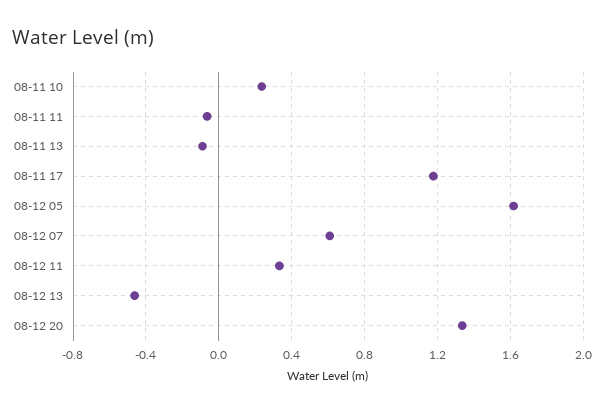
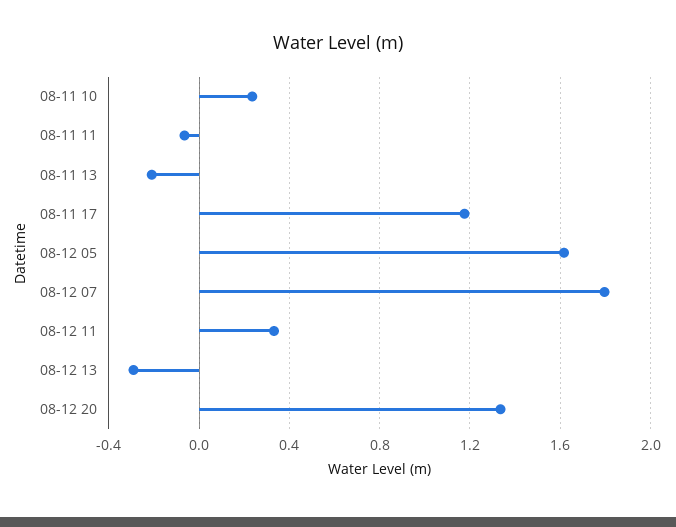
  {
    "08-11 10": 0.25,
    "08-11 11": -0.05,
-   "08-11 13": -0.1,
+   "08-11 13": -0.2,
    "08-11 17": 1.2,
    "08-12 05": 1.6,
-   "08-12 07": 0.6,
+   "08-12 07": 1.8,
    "08-12 11": 0.35,
-   "08-12 13": -0.45,
+   "08-12 13": -0.3,
    "08-12 20": 1.35
  }

